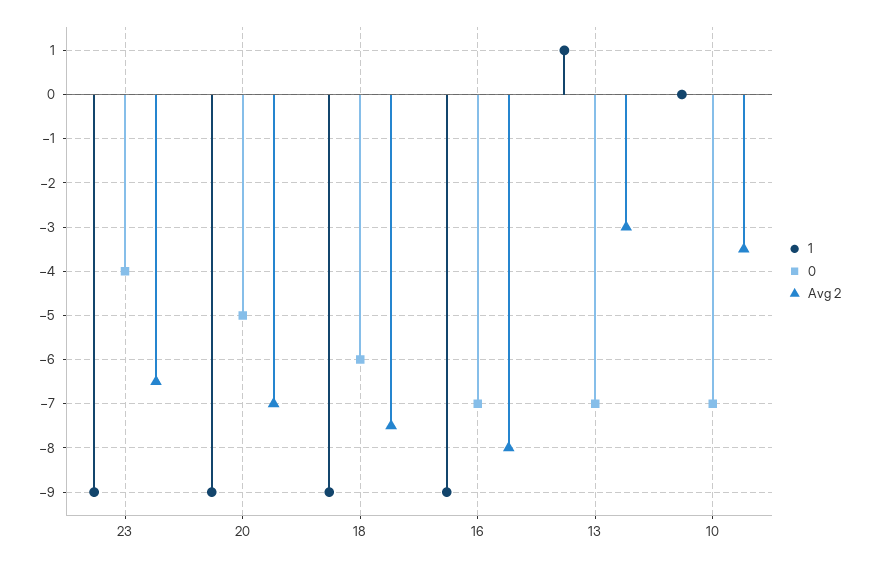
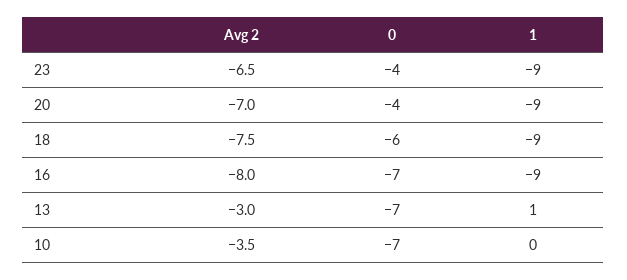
  {
    "1": {
      "23": -9,
      "20": -9,
      "18": -9,
      "16": -9,
      "13": 1,
      "10": 0
    },
    "0": {
      "23": -4,
-     "20": -5,
+     "20": -4,
      "18": -6,
      "16": -7,
      "13": -7,
      "10": -7
    },
    "Avg 2": {
      "23": -6.5,
      "20": -7,
      "18": -7.5,
      "16": -8,
      "13": -3,
      "10": -3.5
    }
  }

